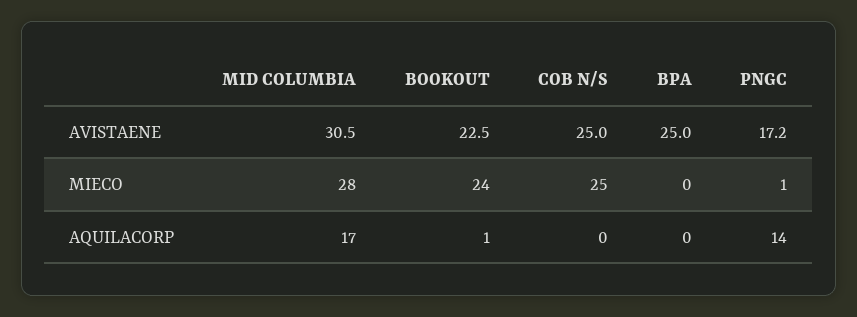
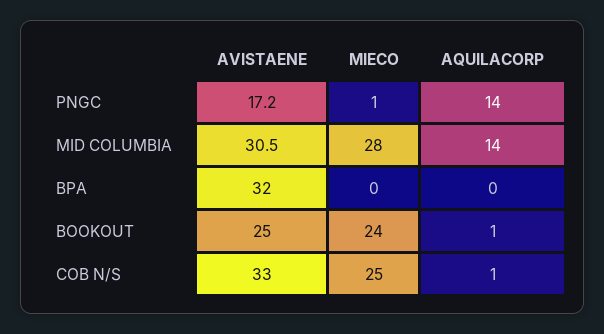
  {
    "MID COLUMBIA": {
      "AVISTAENE": 30.5,
      "MIECO": 28,
-     "AQUILACORP": 17
+     "AQUILACORP": 14
    },
    "BOOKOUT": {
-     "AVISTAENE": 22.5,
+     "AVISTAENE": 25,
      "MIECO": 24,
      "AQUILACORP": 1
    },
    "COB N/S": {
-     "AVISTAENE": 25,
+     "AVISTAENE": 33,
      "MIECO": 25,
-     "AQUILACORP": 0
+     "AQUILACORP": 1
    },
    "BPA": {
-     "AVISTAENE": 25,
+     "AVISTAENE": 32,
      "MIECO": 0,
      "AQUILACORP": 0
    },
    "PNGC": {
      "AVISTAENE": 17.2,
      "MIECO": 1,
      "AQUILACORP": 14
    }
  }

